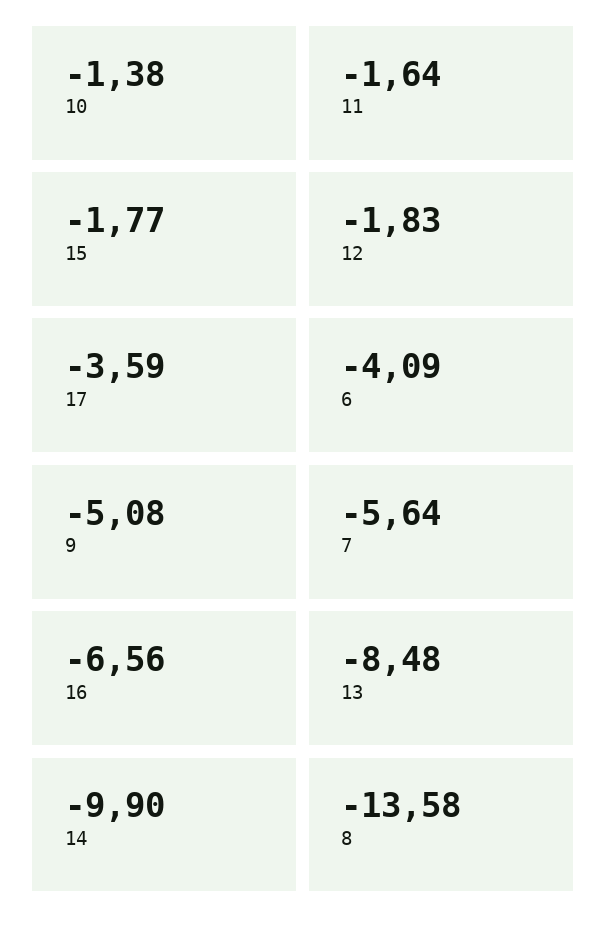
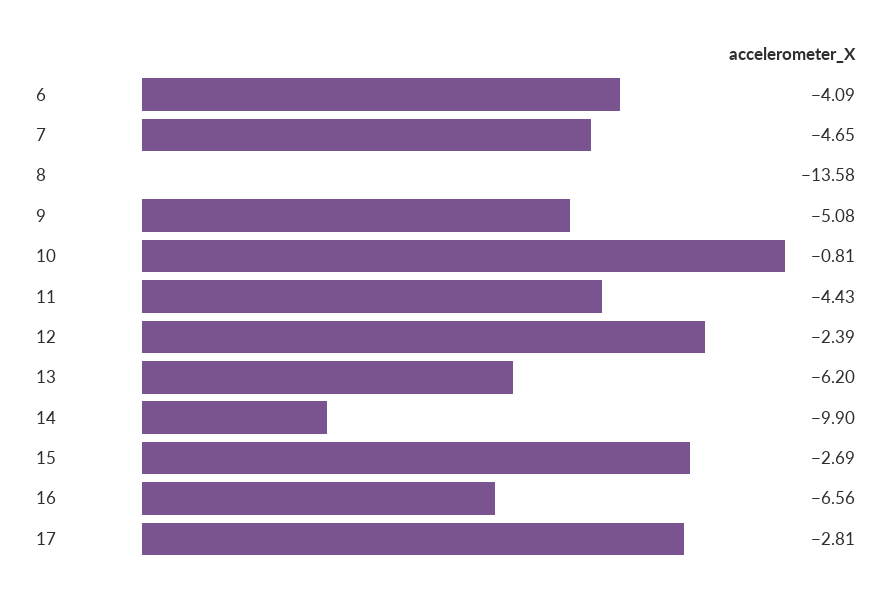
  {
-   "10": -1.38,
+   "10": -0.81,
-   "11": -1.64,
+   "11": -4.43,
-   "15": -1.77,
+   "15": -2.69,
-   "12": -1.83,
+   "12": -2.39,
-   "17": -3.59,
+   "17": -2.81,
    "6": -4.09,
    "9": -5.08,
-   "7": -5.64,
+   "7": -4.65,
    "16": -6.56,
-   "13": -8.48,
+   "13": -6.2,
    "14": -9.9,
    "8": -13.58
  }

